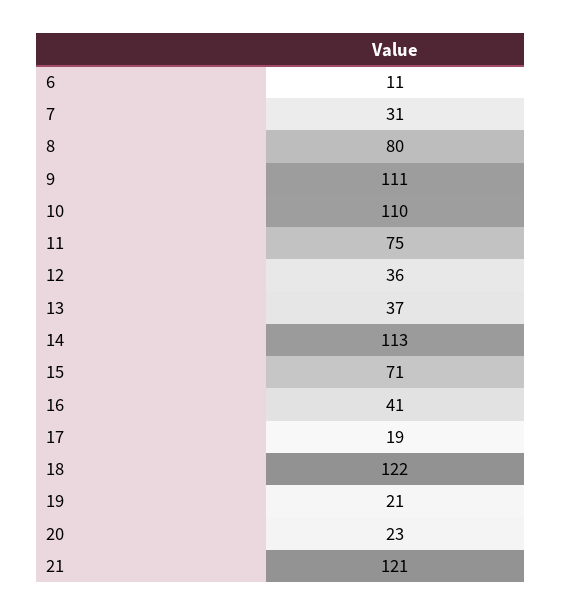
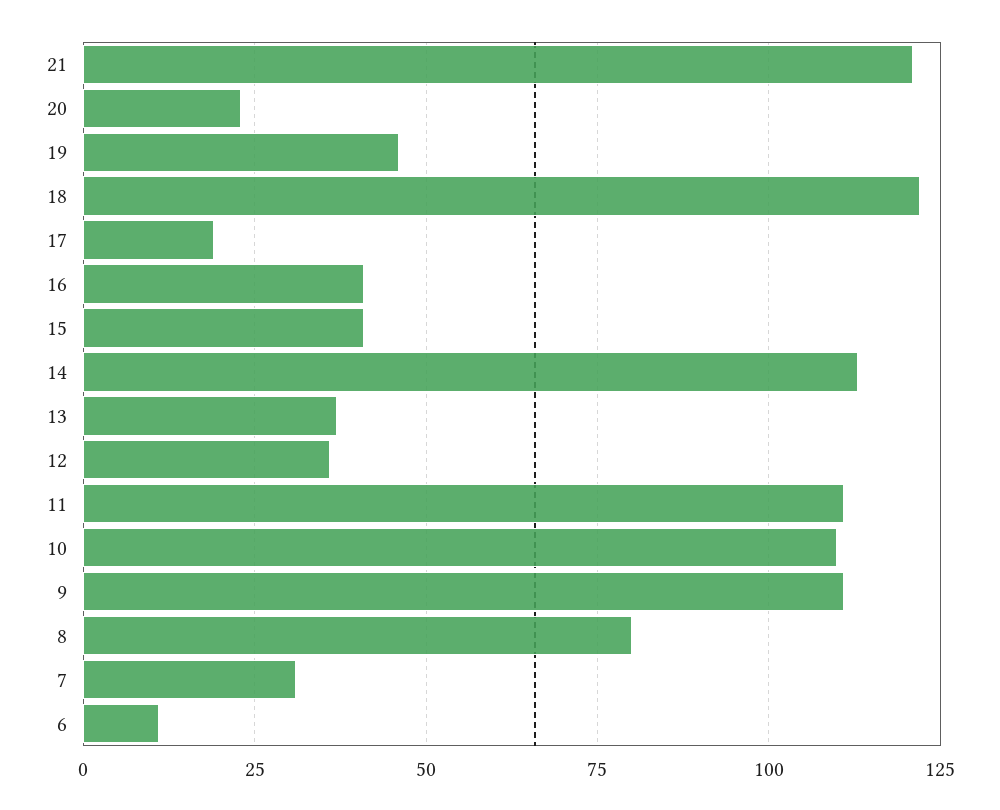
  {
    "6": 11,
    "7": 31,
    "8": 80,
    "9": 111,
    "10": 110,
-   "11": 75,
+   "11": 110,
    "12": 36,
    "13": 37,
    "14": 113,
-   "15": 71,
+   "15": 40,
    "16": 41,
    "17": 19,
    "18": 122,
-   "19": 21,
+   "19": 45,
    "20": 23,
    "21": 121
  }

